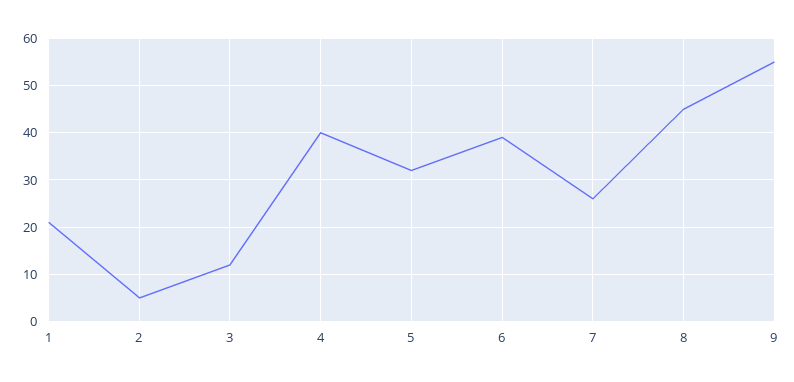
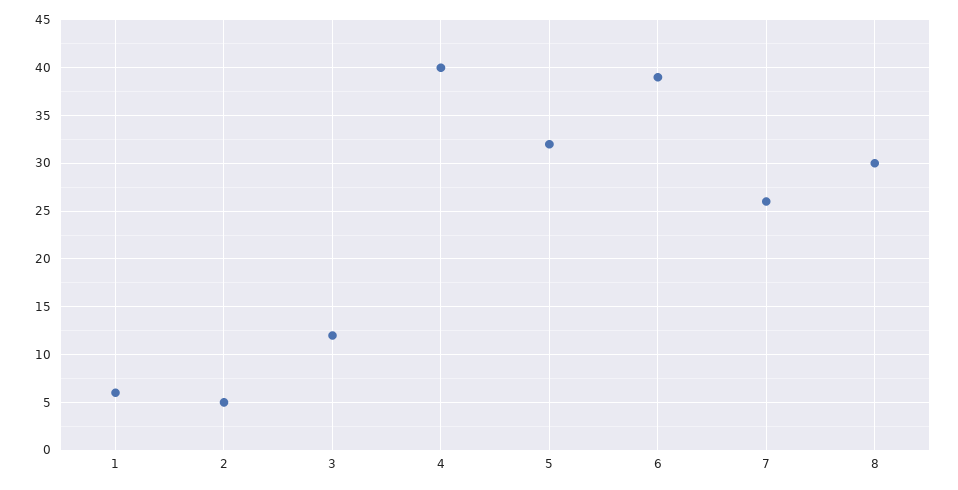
  {
-   "1": 20,
+   "1": 6,
    "2": 5,
    "3": 12,
    "4": 40,
    "5": 32,
    "6": 39,
    "7": 26,
-   "8": 45,
+   "8": 30
-   "9": 55
  }

